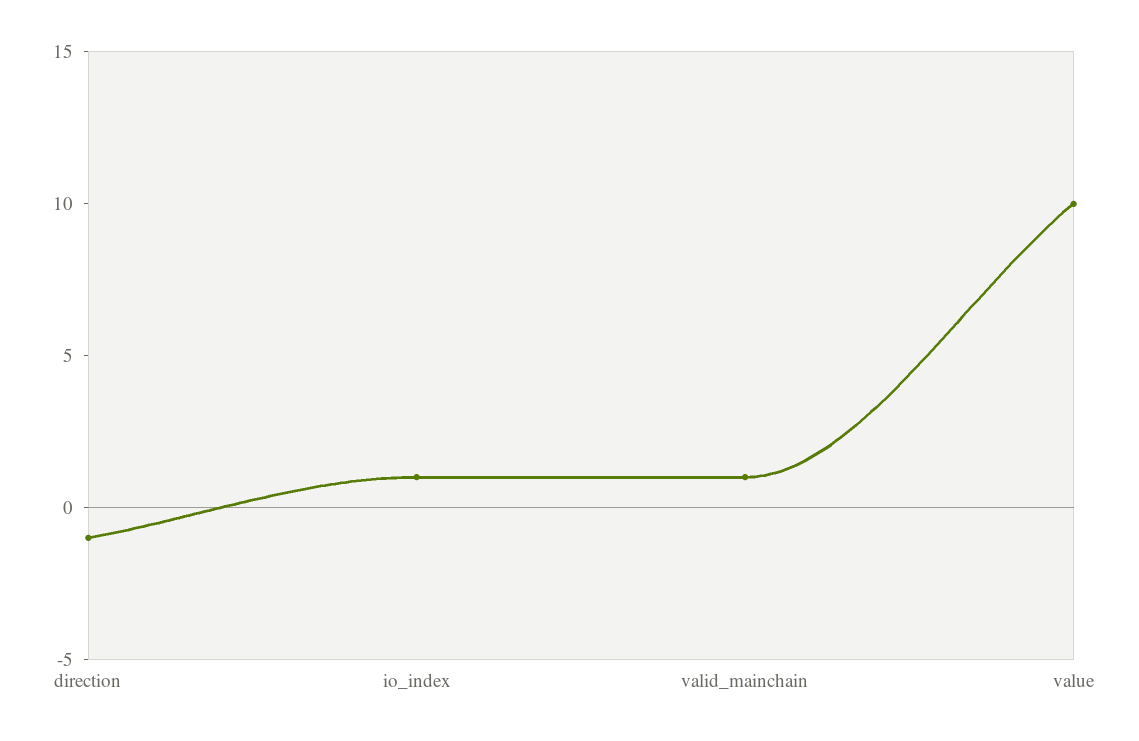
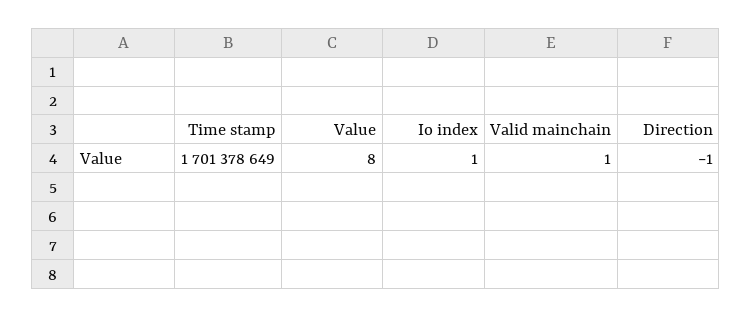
  {
    "direction": -1,
    "io_index": 1,
    "valid_mainchain": 1,
-   "value": 10
+   "value": 8,
+   "Time stamp": 1701378649
  }

